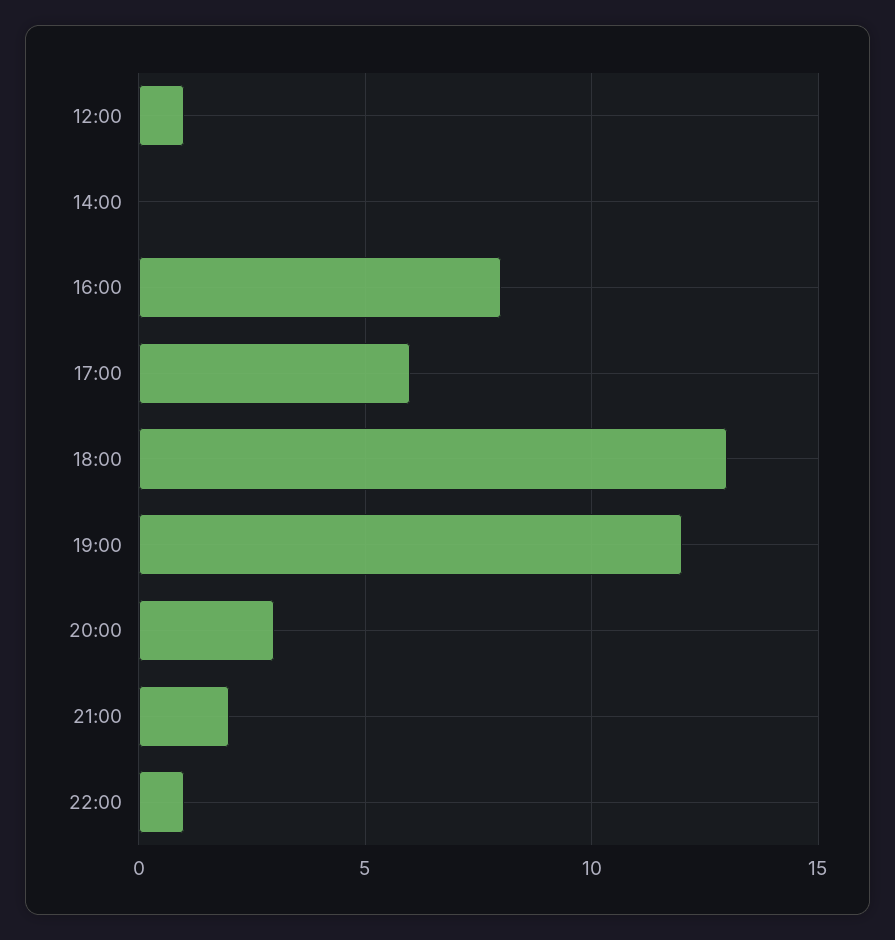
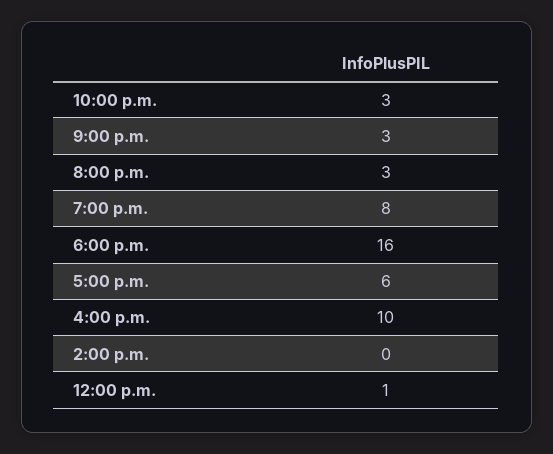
  {
    "12:00": 1,
    "14:00": 0,
-   "16:00": 8,
+   "16:00": 10,
    "17:00": 6,
-   "18:00": 13,
+   "18:00": 16,
-   "19:00": 12,
+   "19:00": 8,
    "20:00": 3,
-   "21:00": 2,
+   "21:00": 3,
-   "22:00": 1
+   "22:00": 3
  }

